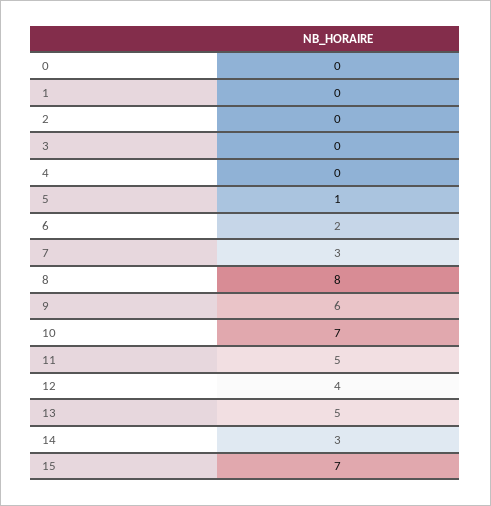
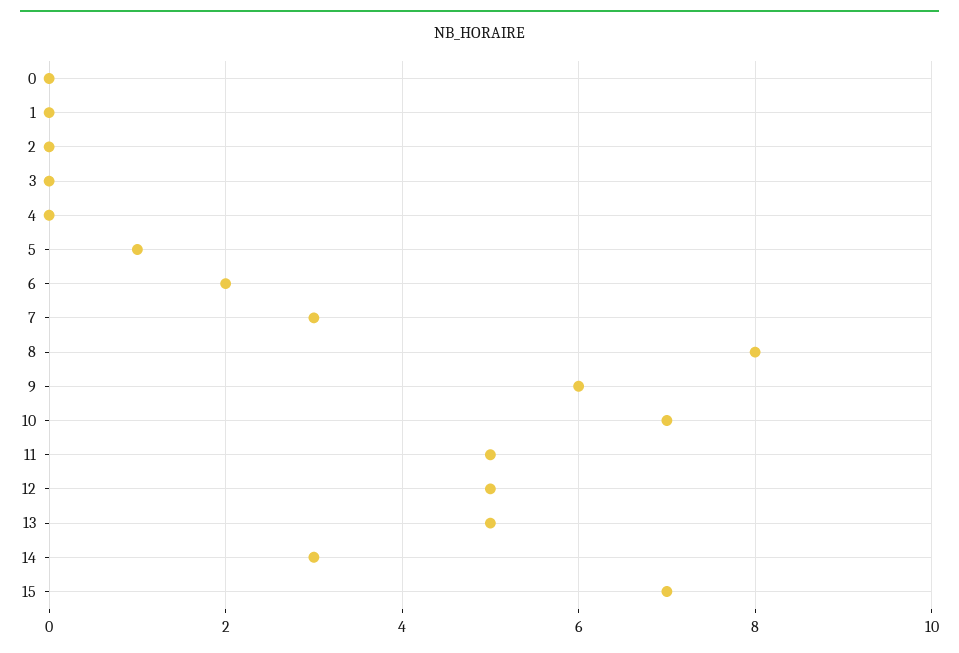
  {
    "0": 0,
    "1": 0,
    "2": 0,
    "3": 0,
    "4": 0,
    "5": 1,
    "6": 2,
    "7": 3,
    "8": 8,
    "9": 6,
    "10": 7,
    "11": 5,
-   "12": 4,
+   "12": 5,
    "13": 5,
    "14": 3,
    "15": 7
  }

